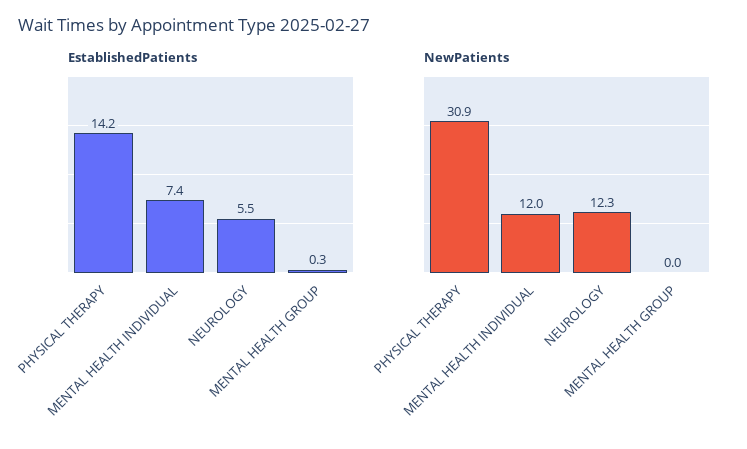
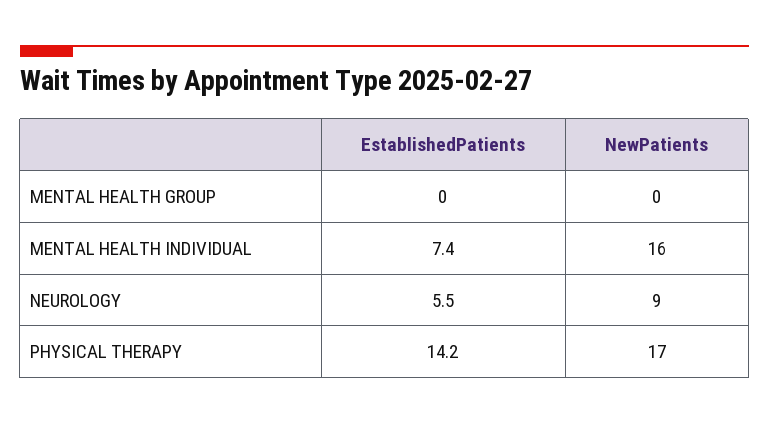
  {
    "EstablishedPatients": {
      "PHYSICAL THERAPY": 14.2,
      "MENTAL HEALTH INDIVIDUAL": 7.4,
      "NEUROLOGY": 5.5,
-     "MENTAL HEALTH GROUP": 0.3
+     "MENTAL HEALTH GROUP": 0
    },
    "NewPatients": {
-     "PHYSICAL THERAPY": 30.9,
+     "PHYSICAL THERAPY": 17,
-     "MENTAL HEALTH INDIVIDUAL": 12,
+     "MENTAL HEALTH INDIVIDUAL": 16,
-     "NEUROLOGY": 12.3,
+     "NEUROLOGY": 9,
      "MENTAL HEALTH GROUP": 0
    }
  }

